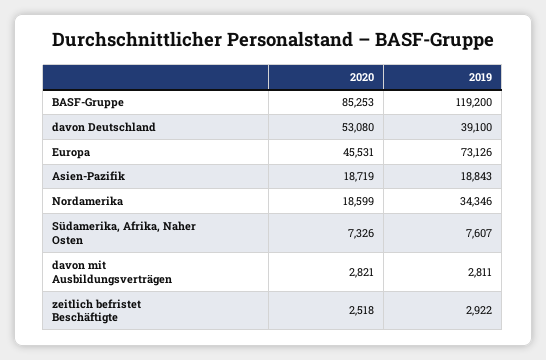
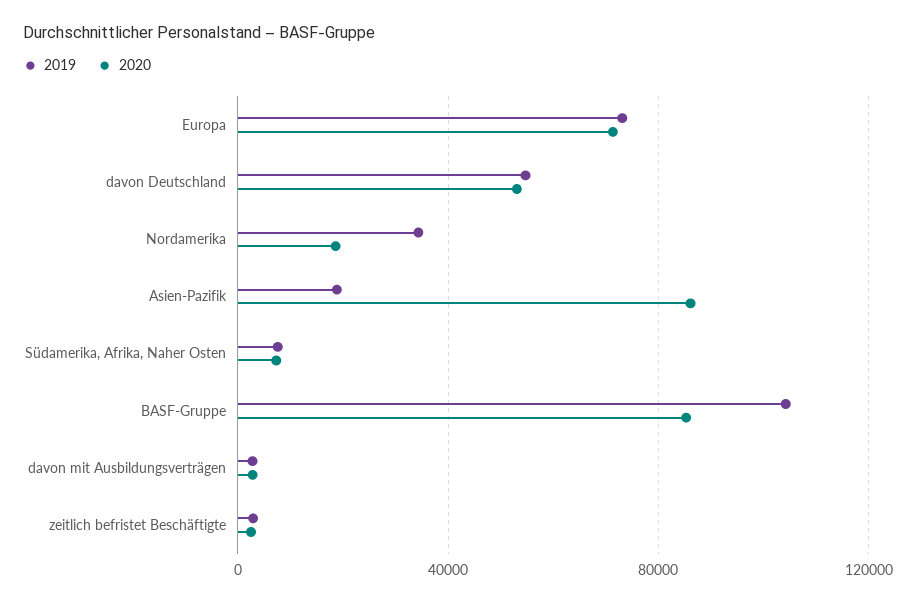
  {
    "2020": {
      "BASF-Gruppe": 85253,
      "davon Deutschland": 53080,
-     "Europa": 45531,
+     "Europa": 70000,
-     "Asien-Pazifik": 18719,
+     "Asien-Pazifik": 85000,
      "Nordamerika": 18599,
      "Südamerika, Afrika, Naher Osten": 7326,
      "davon mit Ausbildungsverträgen": 2821,
      "zeitlich befristet Beschäftigte": 2518
    },
    "2019": {
-     "BASF-Gruppe": 119200,
+     "BASF-Gruppe": 105000,
-     "davon Deutschland": 39100,
+     "davon Deutschland": 55000,
      "Europa": 73126,
      "Asien-Pazifik": 18843,
      "Nordamerika": 34346,
      "Südamerika, Afrika, Naher Osten": 7607,
      "davon mit Ausbildungsverträgen": 2811,
      "zeitlich befristet Beschäftigte": 2922
    }
  }

